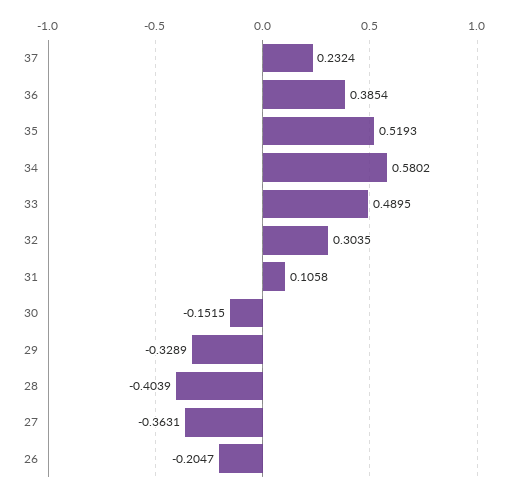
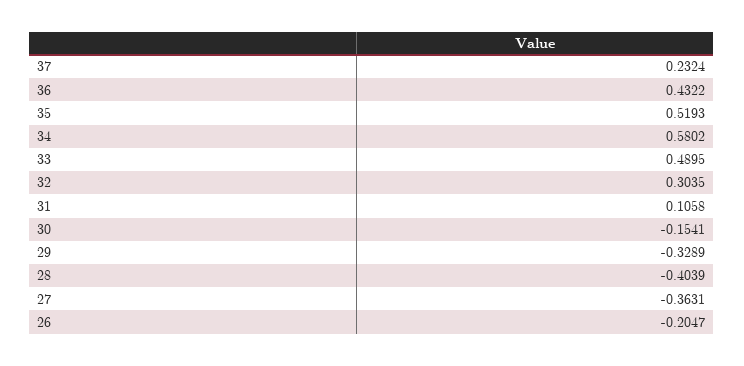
  {
    "37": 0.2324,
-   "36": 0.3854,
+   "36": 0.4322,
    "35": 0.5193,
    "34": 0.5802,
    "33": 0.4895,
    "32": 0.3035,
    "31": 0.1058,
-   "30": -0.1515,
+   "30": -0.1541,
    "29": -0.3289,
    "28": -0.4039,
    "27": -0.3631,
    "26": -0.2047
  }

